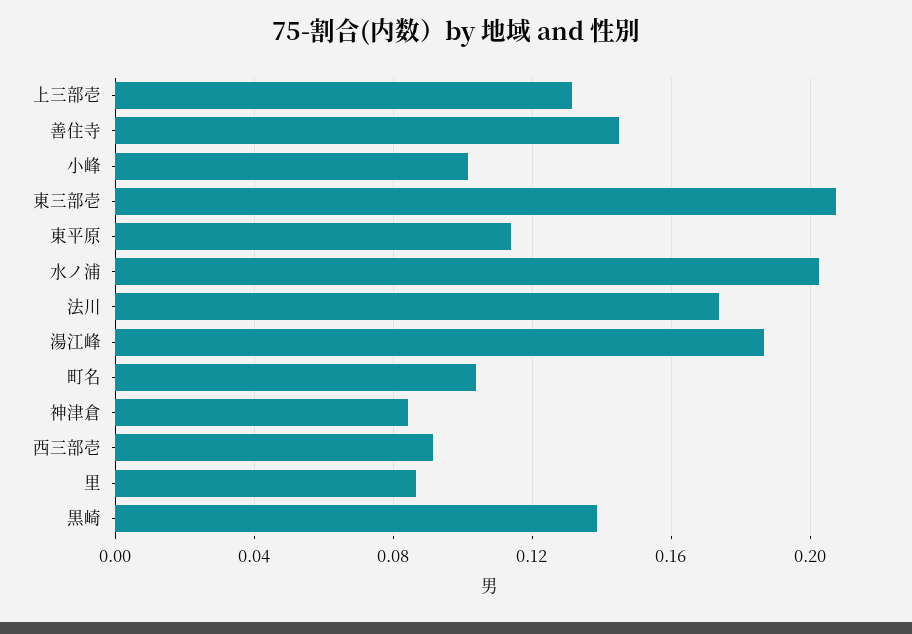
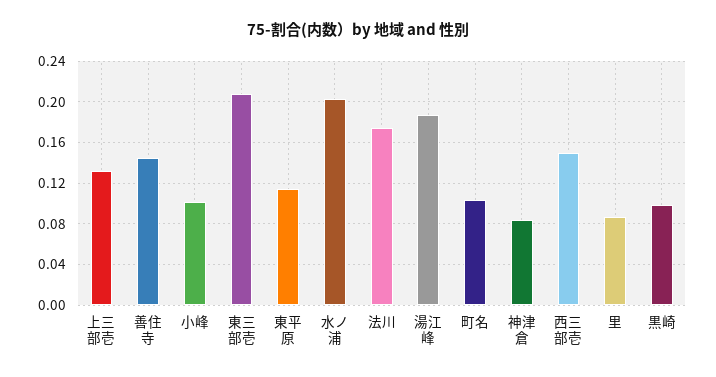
  {
    "上三部壱": 0.13,
    "善住寺": 0.145,
    "小峰": 0.1,
    "東三部壱": 0.21,
    "東平原": 0.115,
    "水ノ浦": 0.205,
    "法川": 0.175,
    "湯江峰": 0.185,
    "町名": 0.105,
    "神津倉": 0.085,
-   "西三部壱": 0.09,
+   "西三部壱": 0.15,
    "里": 0.085,
-   "黒崎": 0.14
+   "黒崎": 0.1
  }

